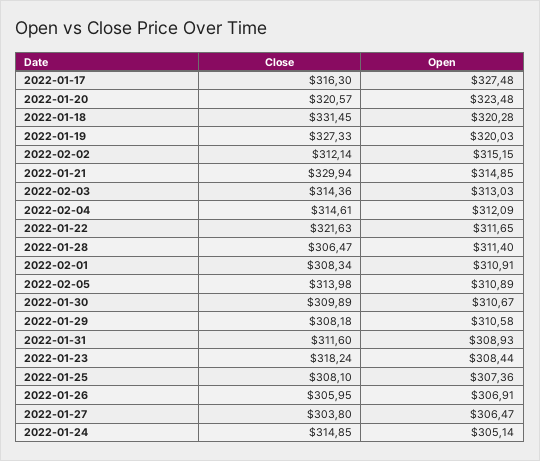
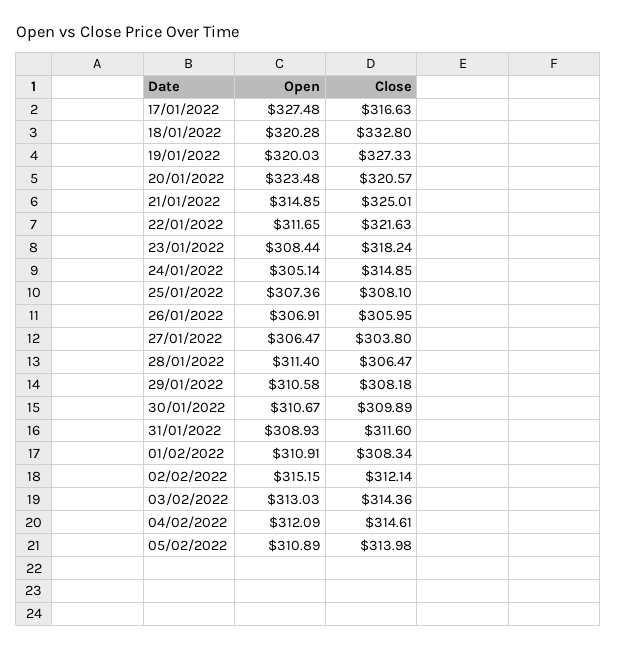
  {
    "Close": {
-     "2022-01-17": 316.3,
+     "2022-01-17": 316.63,
      "2022-01-20": 320.57,
-     "2022-01-18": 331.45,
+     "2022-01-18": 332.8,
      "2022-01-19": 327.33,
      "2022-02-02": 312.14,
-     "2022-01-21": 329.94,
+     "2022-01-21": 325.01,
      "2022-02-03": 314.36,
      "2022-02-04": 314.61,
      "2022-01-22": 321.63,
      "2022-01-28": 306.47,
      "2022-02-01": 308.34,
      "2022-02-05": 313.98,
      "2022-01-30": 309.89,
      "2022-01-29": 308.18,
      "2022-01-31": 311.6,
      "2022-01-23": 318.24,
      "2022-01-25": 308.1,
      "2022-01-26": 305.95,
      "2022-01-27": 303.8,
      "2022-01-24": 314.85
    },
    "Open": {
      "2022-01-17": 327.48,
      "2022-01-20": 323.48,
      "2022-01-18": 320.28,
      "2022-01-19": 320.03,
      "2022-02-02": 315.15,
      "2022-01-21": 314.85,
      "2022-02-03": 313.03,
      "2022-02-04": 312.09,
      "2022-01-22": 311.65,
      "2022-01-28": 311.4,
      "2022-02-01": 310.91,
      "2022-02-05": 310.89,
      "2022-01-30": 310.67,
      "2022-01-29": 310.58,
      "2022-01-31": 308.93,
      "2022-01-23": 308.44,
      "2022-01-25": 307.36,
      "2022-01-26": 306.91,
      "2022-01-27": 306.47,
      "2022-01-24": 305.14
    }
  }

